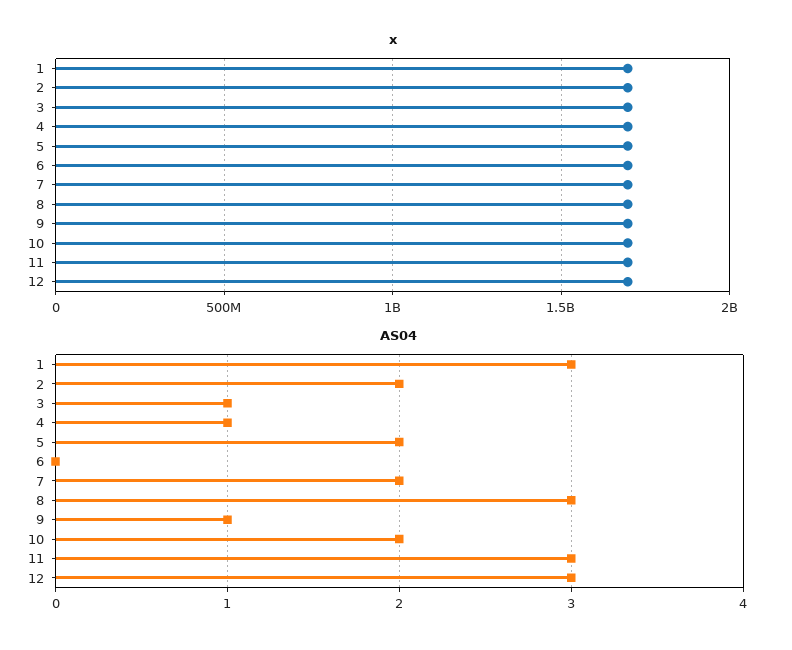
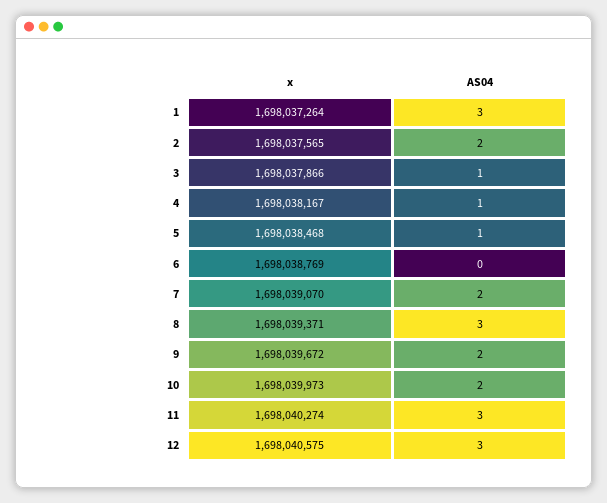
  {
    "x": {
      "1": 1698037264,
      "2": 1698037565,
      "3": 1698037866,
      "4": 1698038167,
      "5": 1698038468,
      "6": 1698038769,
      "7": 1698039070,
      "8": 1698039371,
      "9": 1698039672,
      "10": 1698039973,
      "11": 1698040274,
      "12": 1698040575
    },
    "AS04": {
      "1": 3,
      "2": 2,
      "3": 1,
      "4": 1,
-     "5": 2,
+     "5": 1,
      "6": 0,
      "7": 2,
      "8": 3,
-     "9": 1,
+     "9": 2,
      "10": 2,
      "11": 3,
      "12": 3
    }
  }

